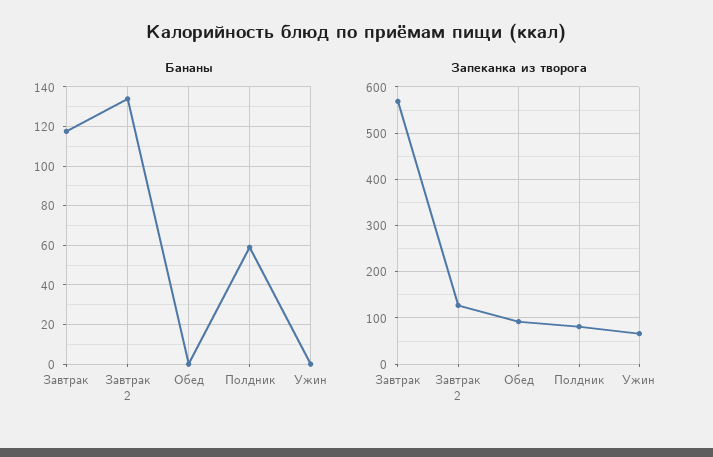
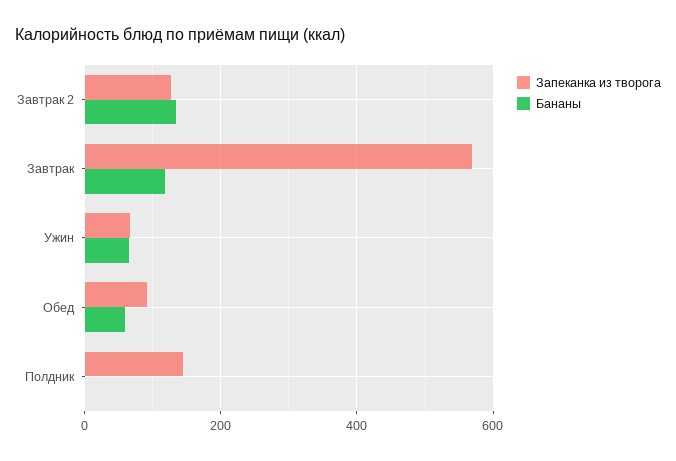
  {
    "Бананы": {
      "Завтрак": 120,
      "Завтрак 2": 135,
-     "Обед": 0,
+     "Обед": 60,
-     "Полдник": 60,
+     "Полдник": 0,
-     "Ужин": 0
+     "Ужин": 60
    },
    "Запеканка из творога": {
      "Завтрак": 560,
      "Завтрак 2": 120,
      "Обед": 100,
-     "Полдник": 80,
+     "Полдник": 140,
      "Ужин": 60
    }
  }

